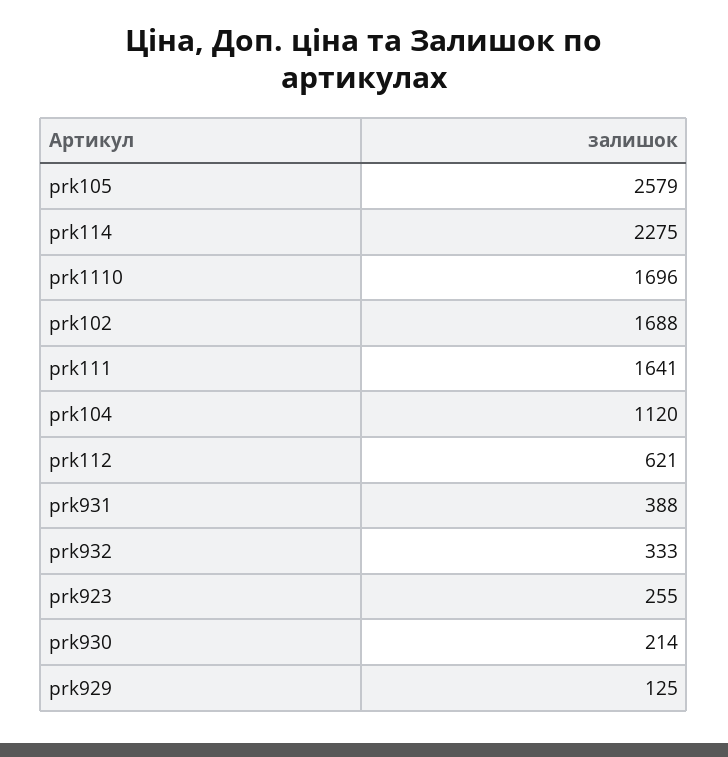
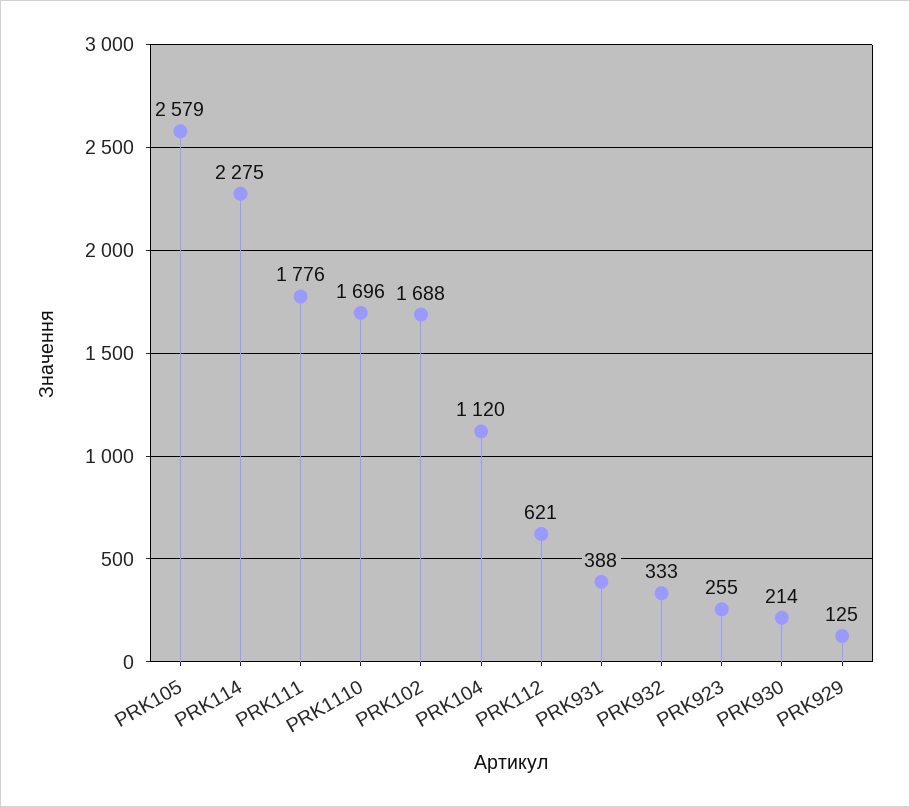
  {
    "prk105": 2579,
    "prk114": 2275,
    "prk1110": 1696,
    "prk102": 1688,
-   "prk111": 1641,
+   "prk111": 1776,
    "prk104": 1120,
    "prk112": 621,
    "prk931": 388,
    "prk932": 333,
    "prk923": 255,
    "prk930": 214,
    "prk929": 125
  }

